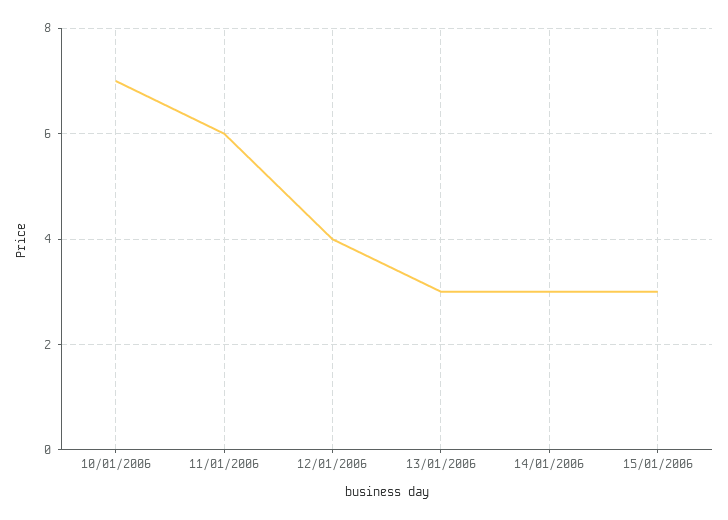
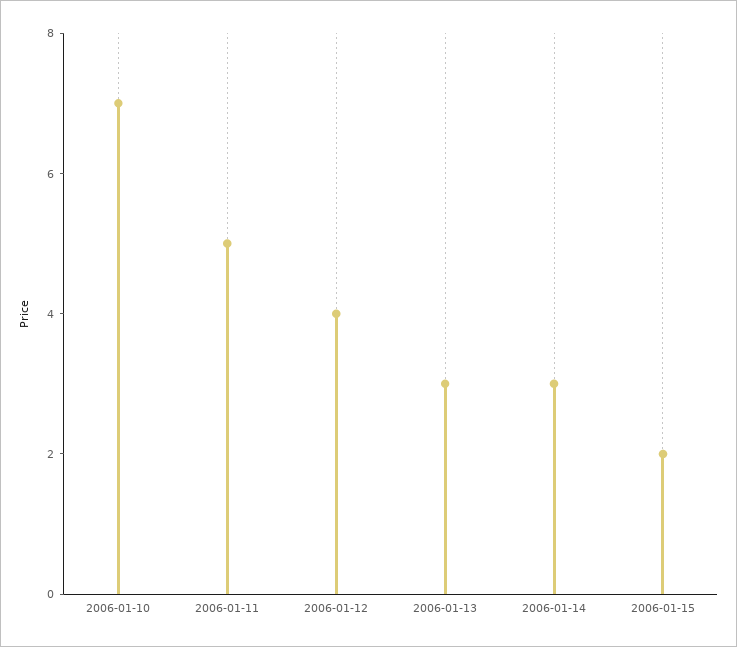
  {
    "10/01/2006": 7,
-   "11/01/2006": 6,
+   "11/01/2006": 5,
    "12/01/2006": 4,
    "13/01/2006": 3,
    "14/01/2006": 3,
-   "15/01/2006": 3
+   "15/01/2006": 2
  }

